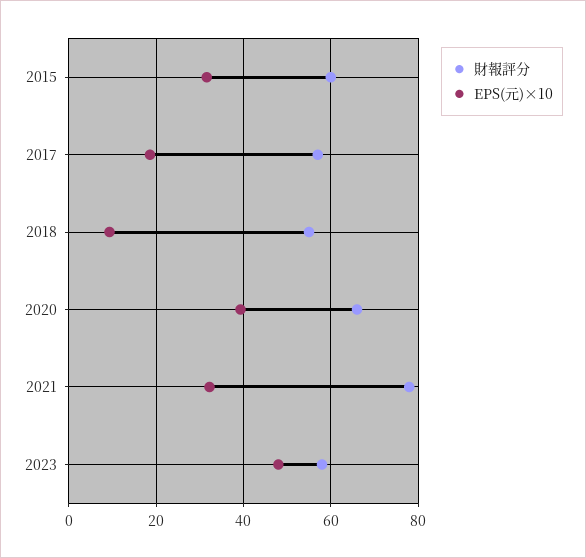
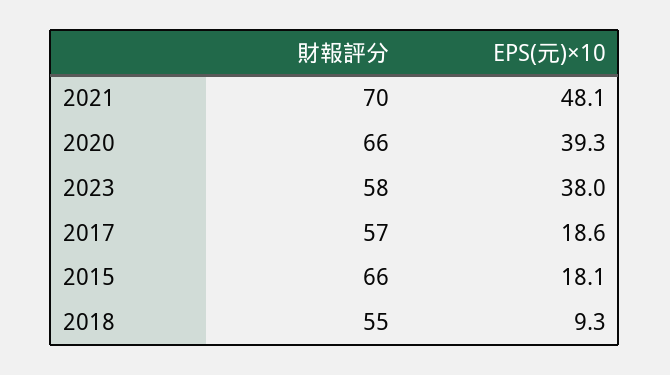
  {
    "財報評分": {
-     "2015": 60,
+     "2015": 66,
      "2017": 57,
      "2018": 55,
      "2020": 66,
-     "2021": 78,
+     "2021": 70,
      "2023": 58
    },
    "EPS(元)×10": {
-     "2015": 32,
+     "2015": 18.1,
      "2017": 18.6,
      "2018": 9.3,
      "2020": 39.3,
-     "2021": 32,
+     "2021": 48.1,
-     "2023": 48
+     "2023": 38
    }
  }

